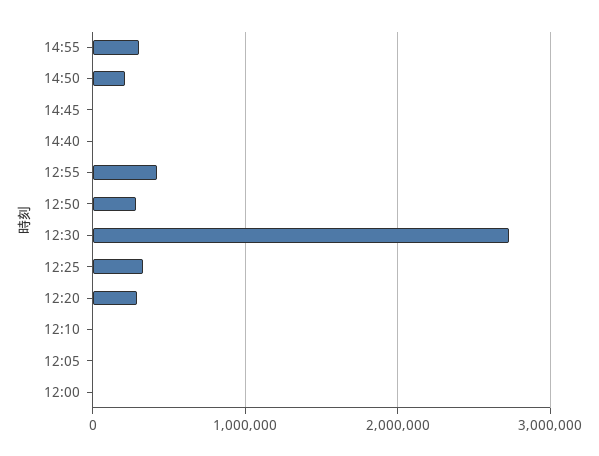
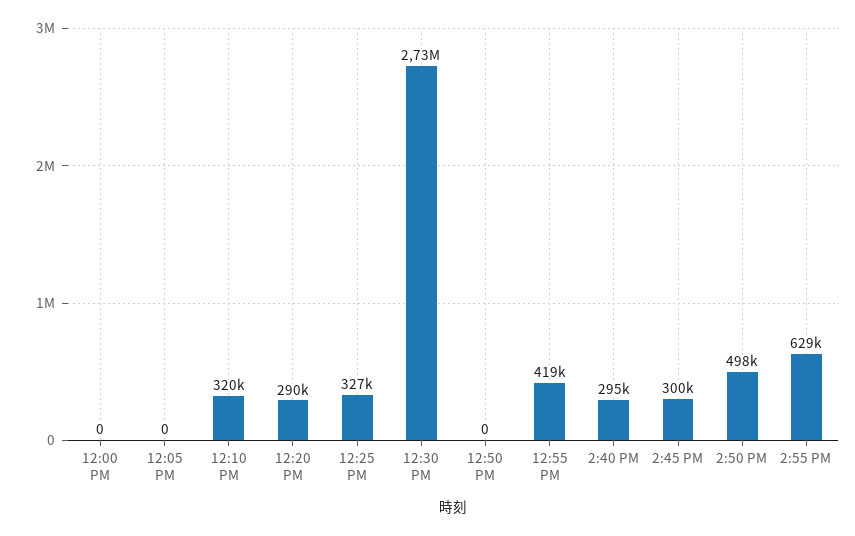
  {
-   "14:55": 300000,
+   "14:55": 629000,
-   "14:50": 200000,
+   "14:50": 498000,
-   "14:45": 0,
+   "14:45": 300000,
-   "14:40": 0,
+   "14:40": 295000,
    "12:55": 419000,
-   "12:50": 300000,
+   "12:50": 0,
    "12:30": 2730000,
    "12:25": 327000,
    "12:20": 290000,
-   "12:10": 0,
+   "12:10": 320000,
    "12:05": 0,
    "12:00": 0
  }

